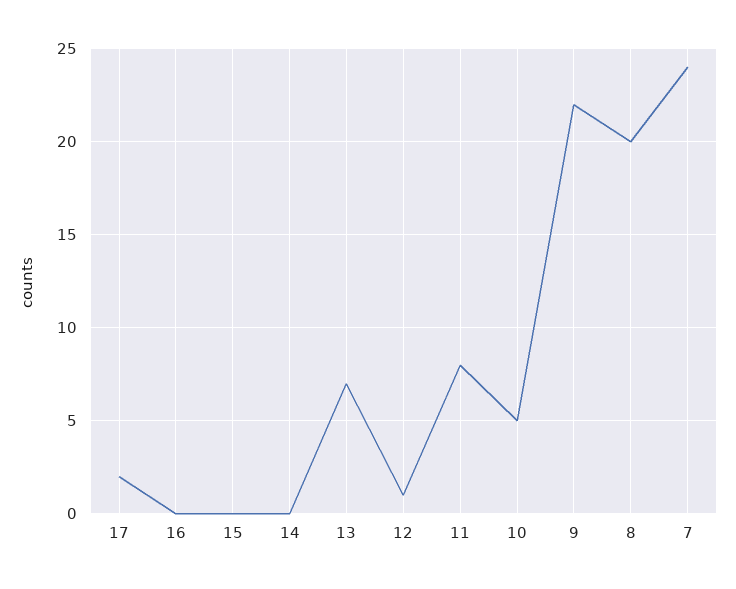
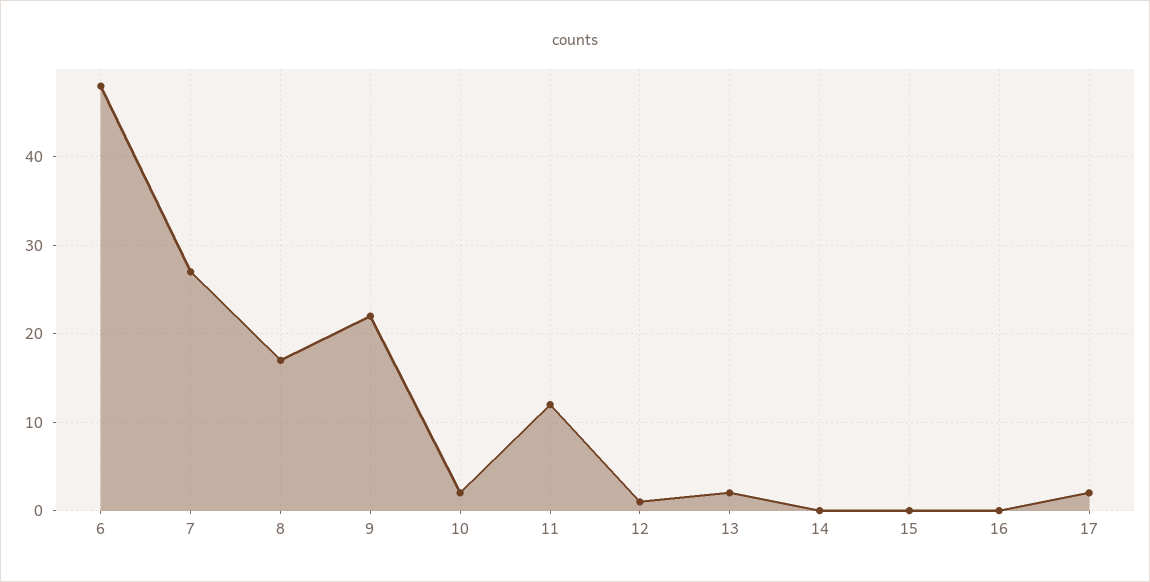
  {
    "17": 2,
    "16": 0,
    "15": 0,
    "14": 0,
-   "13": 7,
+   "13": 2,
    "12": 1,
-   "11": 8,
+   "11": 12,
-   "10": 5,
+   "10": 2,
    "9": 22,
-   "8": 20,
+   "8": 17,
-   "7": 24
+   "7": 27,
+   "6": 48
  }

